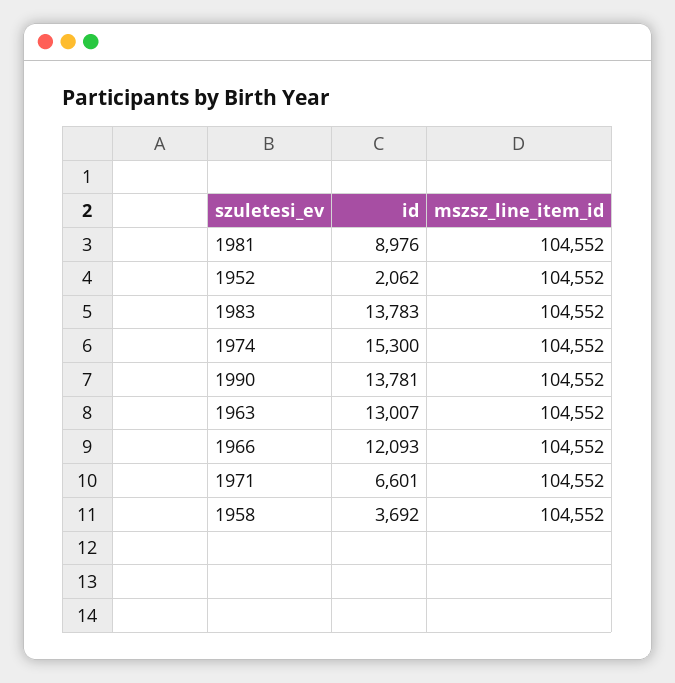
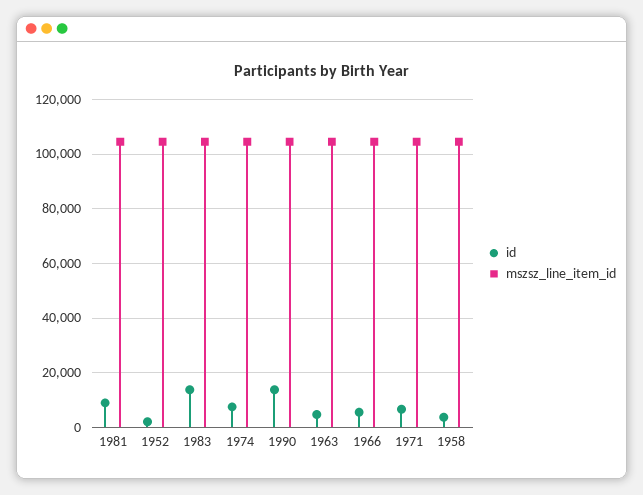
  {
    "id": {
      "1981": 8976,
      "1952": 2062,
      "1983": 13783,
-     "1974": 15300,
+     "1974": 7500,
      "1990": 13781,
-     "1963": 13007,
+     "1963": 5000,
-     "1966": 12093,
+     "1966": 5000,
      "1971": 6601,
      "1958": 3692
    },
    "mszsz_line_item_id": {
      "1981": 104552,
      "1952": 104552,
      "1983": 104552,
      "1974": 104552,
      "1990": 104552,
      "1963": 104552,
      "1966": 104552,
      "1971": 104552,
      "1958": 104552
    }
  }

